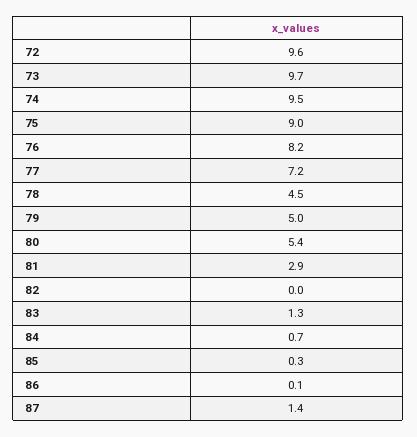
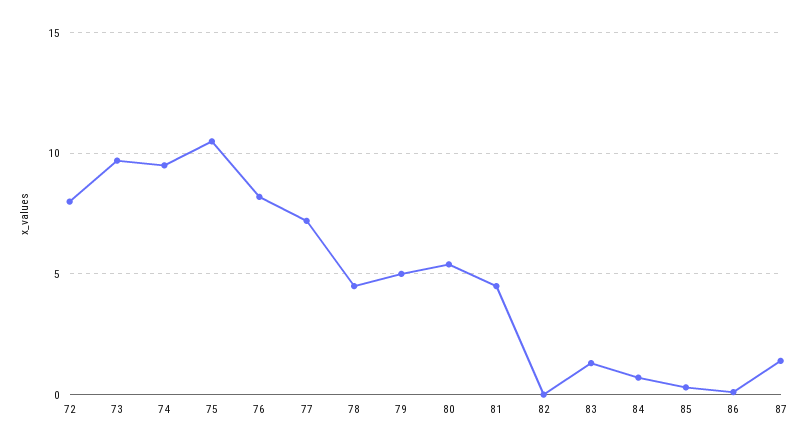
  {
-   "72": 9.6,
+   "72": 8,
    "73": 9.7,
    "74": 9.5,
-   "75": 9,
+   "75": 10.5,
    "76": 8.2,
    "77": 7.2,
    "78": 4.5,
    "79": 5,
    "80": 5.4,
-   "81": 2.9,
+   "81": 4.5,
    "82": 0,
    "83": 1.3,
    "84": 0.7,
    "85": 0.3,
    "86": 0.1,
    "87": 1.4
  }

